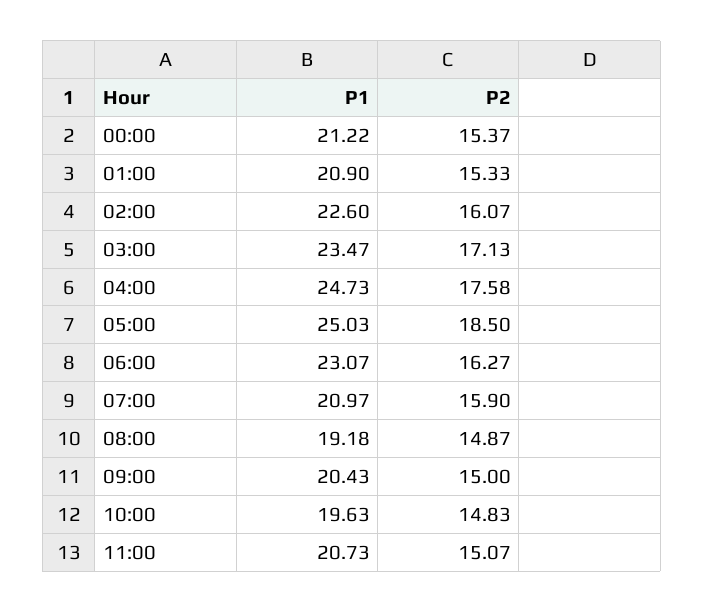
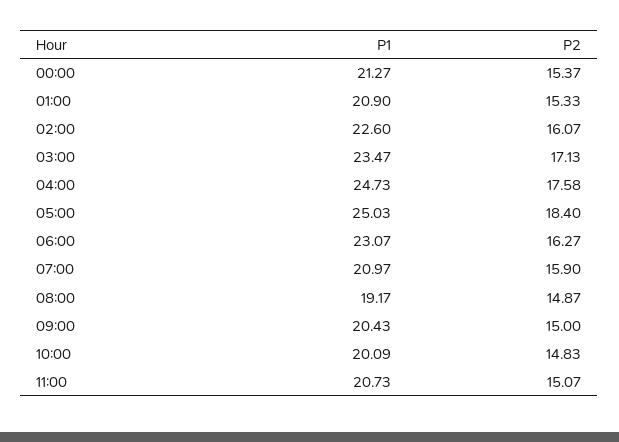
  {
    "P1": {
-     "00:00": 21.22,
+     "00:00": 21.27,
      "01:00": 20.9,
      "02:00": 22.6,
      "03:00": 23.47,
      "04:00": 24.73,
      "05:00": 25.03,
      "06:00": 23.07,
      "07:00": 20.97,
-     "08:00": 19.18,
+     "08:00": 19.17,
      "09:00": 20.43,
-     "10:00": 19.63,
+     "10:00": 20.09,
      "11:00": 20.73
    },
    "P2": {
      "00:00": 15.37,
      "01:00": 15.33,
      "02:00": 16.07,
      "03:00": 17.13,
      "04:00": 17.58,
-     "05:00": 18.5,
+     "05:00": 18.4,
      "06:00": 16.27,
      "07:00": 15.9,
      "08:00": 14.87,
      "09:00": 15,
      "10:00": 14.83,
      "11:00": 15.07
    }
  }

